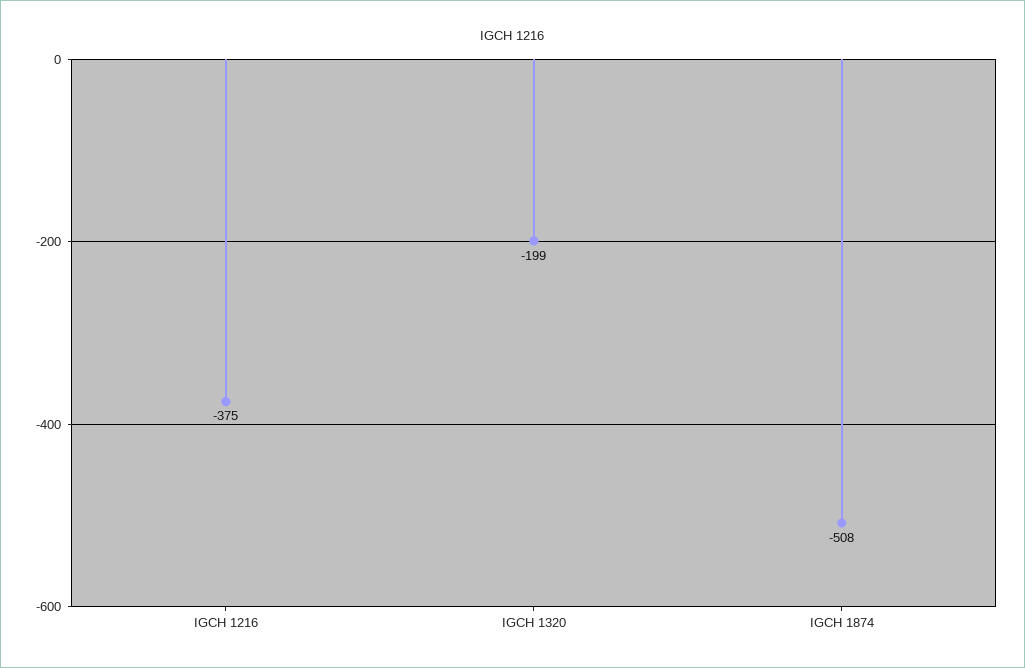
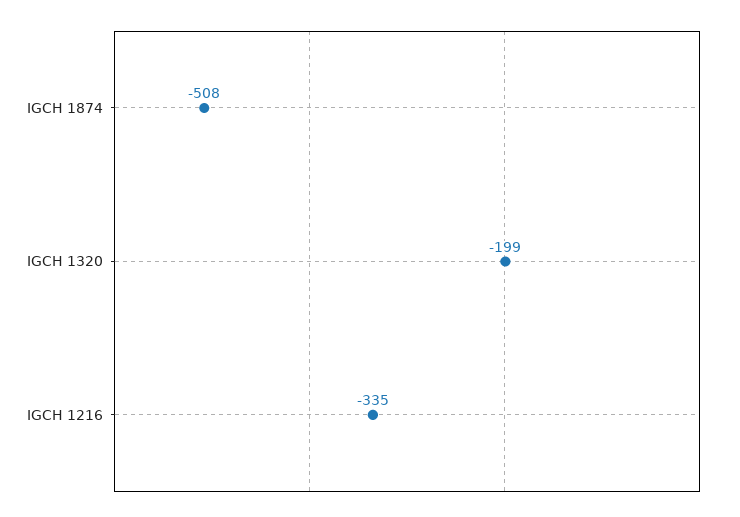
  {
-   "IGCH 1216": -375,
+   "IGCH 1216": -335,
    "IGCH 1320": -199,
    "IGCH 1874": -508
  }

